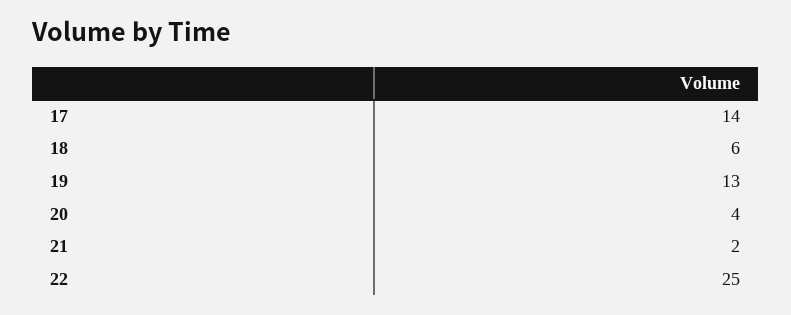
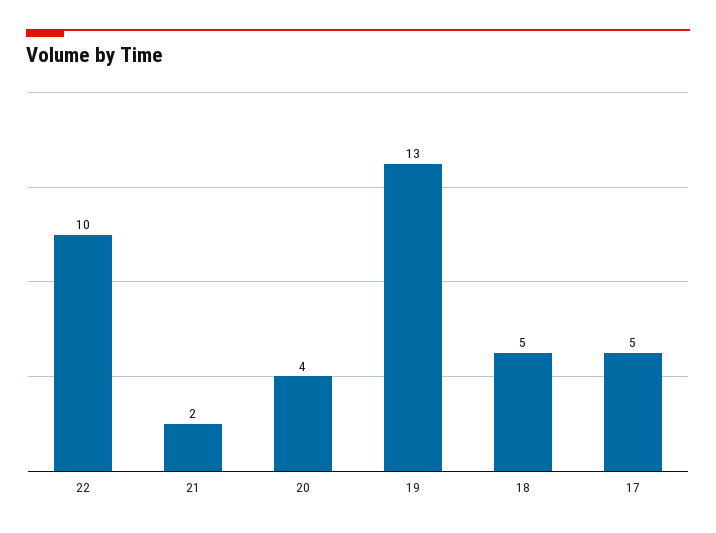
  {
-   "17": 14,
+   "17": 5,
-   "18": 6,
+   "18": 5,
    "19": 13,
    "20": 4,
    "21": 2,
-   "22": 25
+   "22": 10
  }

